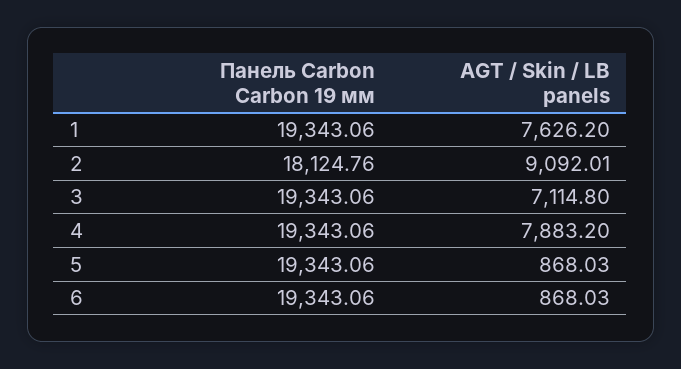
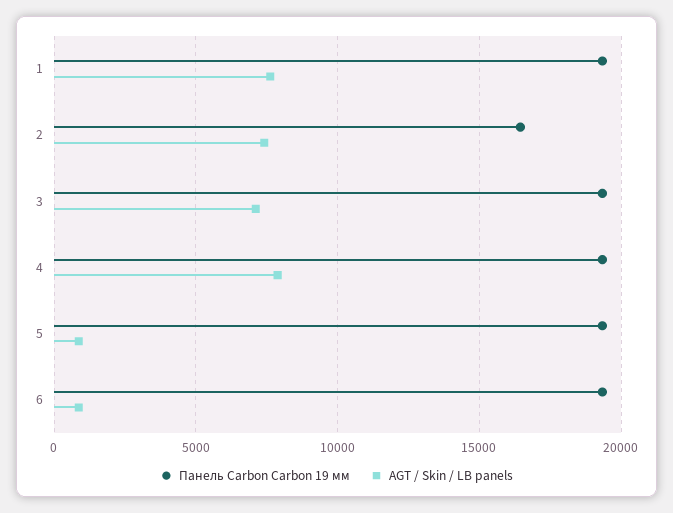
  {
    "Панель Carbon Carbon 19 мм": {
      "1": 19343.06,
-     "2": 18124.76,
+     "2": 16500,
      "3": 19343.06,
      "4": 19343.06,
      "5": 19343.06,
      "6": 19343.06
    },
    "AGT / Skin / LB panels": {
      "1": 7626.2,
-     "2": 9092.01,
+     "2": 7500,
      "3": 7114.8,
      "4": 7883.2,
      "5": 868.03,
      "6": 868.03
    }
  }

